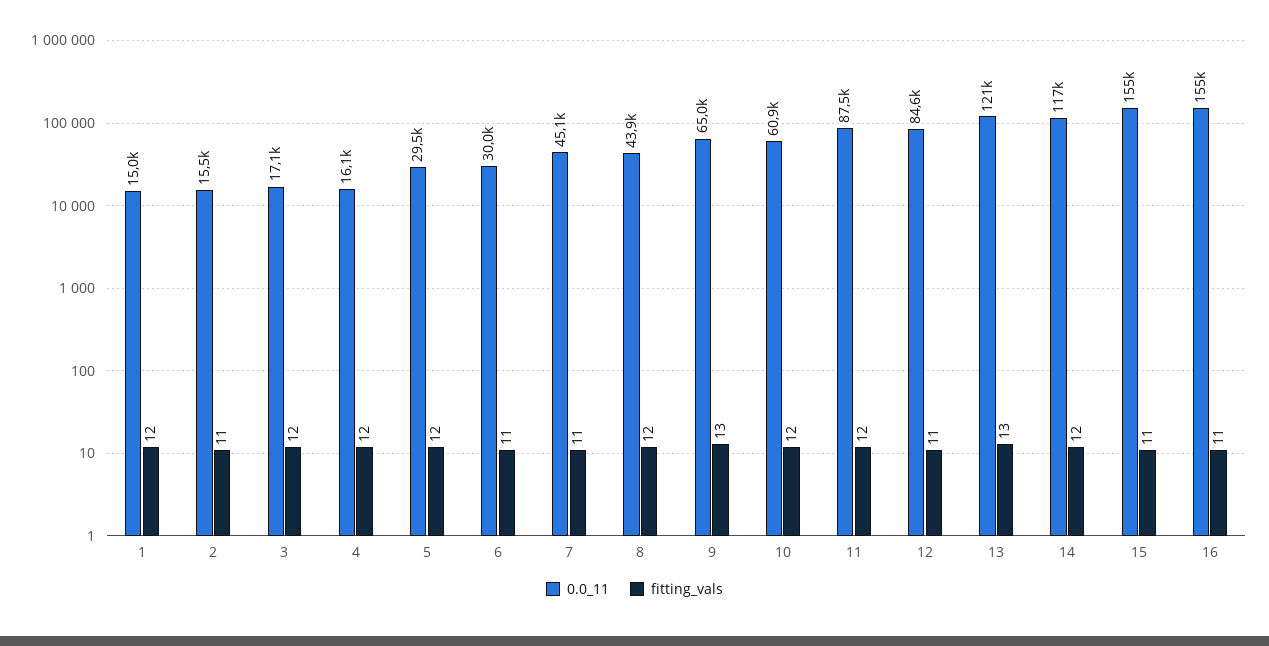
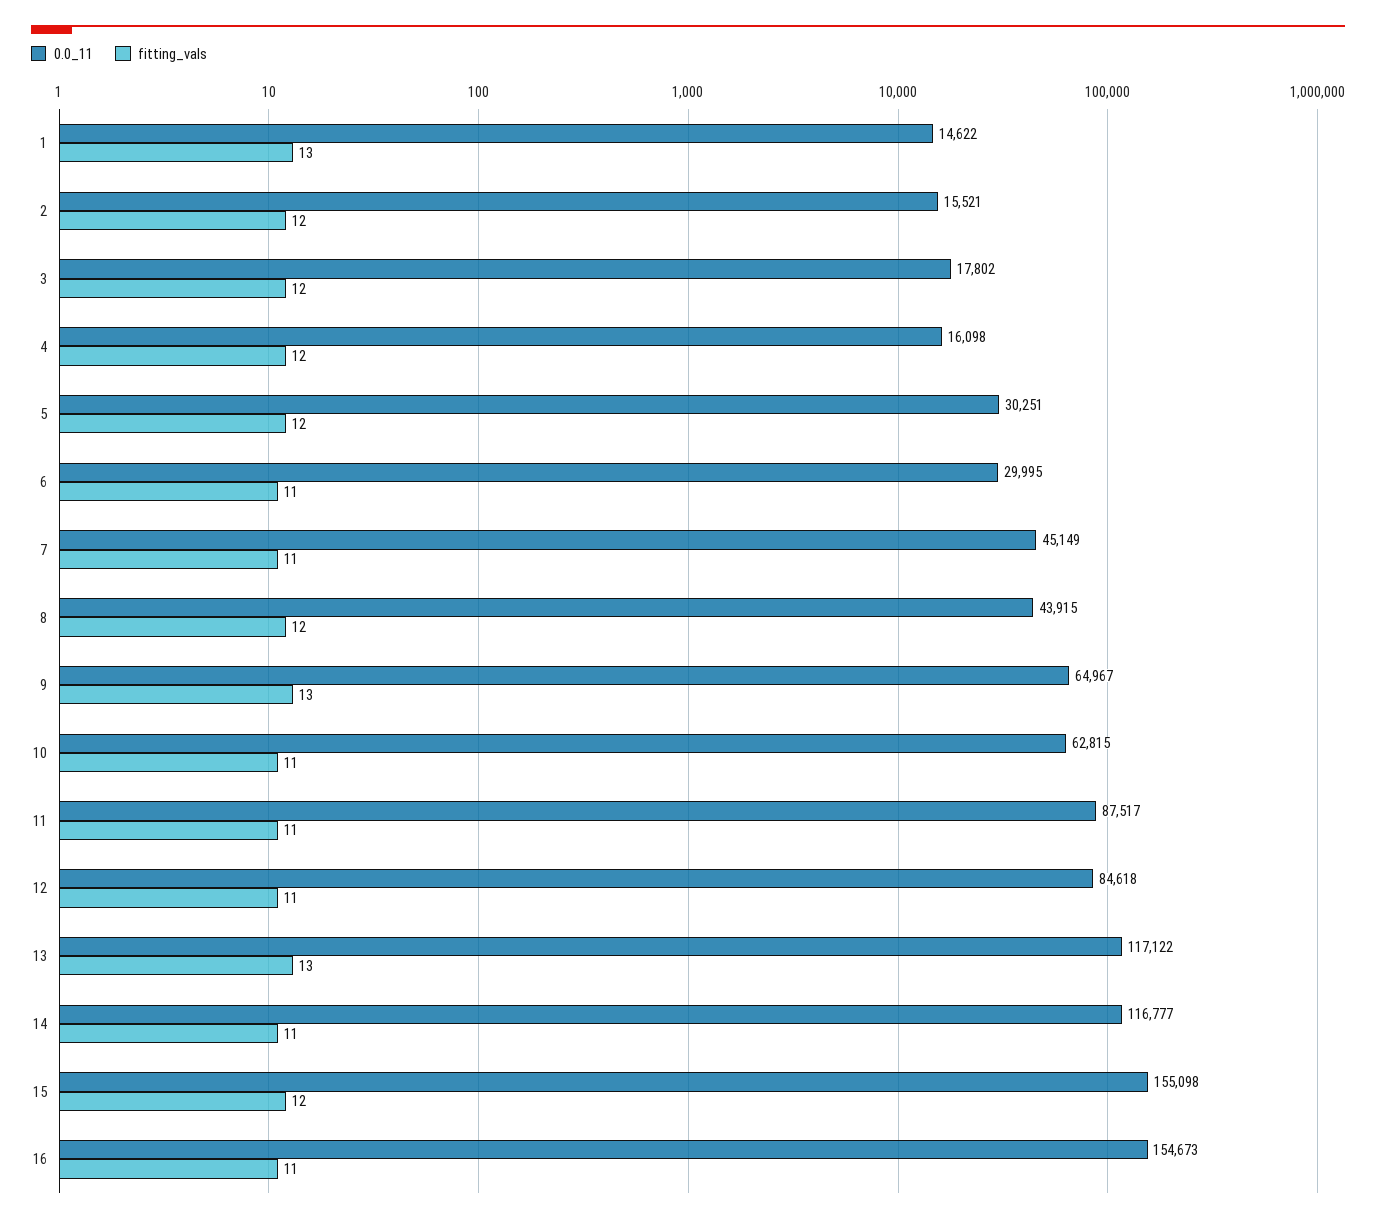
  {
    "0.0_11": {
-     "1": 15000,
+     "1": 14622,
      "2": 15521,
-     "3": 17100,
+     "3": 17802,
      "4": 16098,
-     "5": 29500,
+     "5": 30251,
      "6": 29995,
      "7": 45149,
      "8": 43915,
      "9": 64967,
-     "10": 60900,
+     "10": 62815,
      "11": 87517,
      "12": 84618,
-     "13": 121000,
+     "13": 117122,
      "14": 116777,
      "15": 155098,
      "16": 154673
    },
    "fitting_vals": {
-     "1": 12,
+     "1": 13,
-     "2": 11,
+     "2": 12,
      "3": 12,
      "4": 12,
      "5": 12,
      "6": 11,
      "7": 11,
      "8": 12,
      "9": 13,
-     "10": 12,
+     "10": 11,
-     "11": 12,
+     "11": 11,
      "12": 11,
      "13": 13,
-     "14": 12,
+     "14": 11,
-     "15": 11,
+     "15": 12,
      "16": 11
    }
  }

